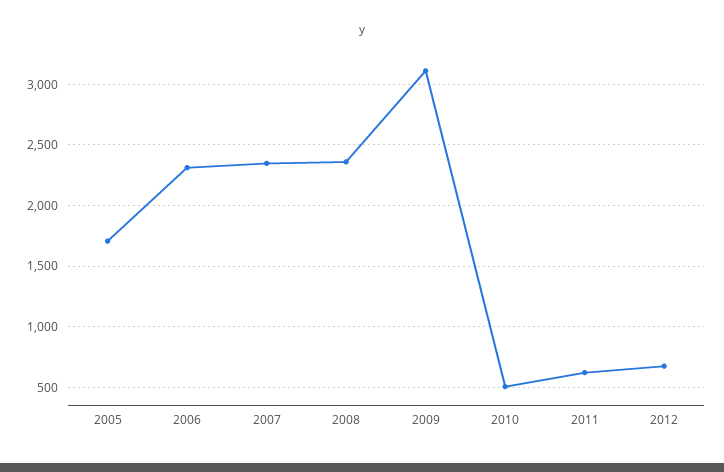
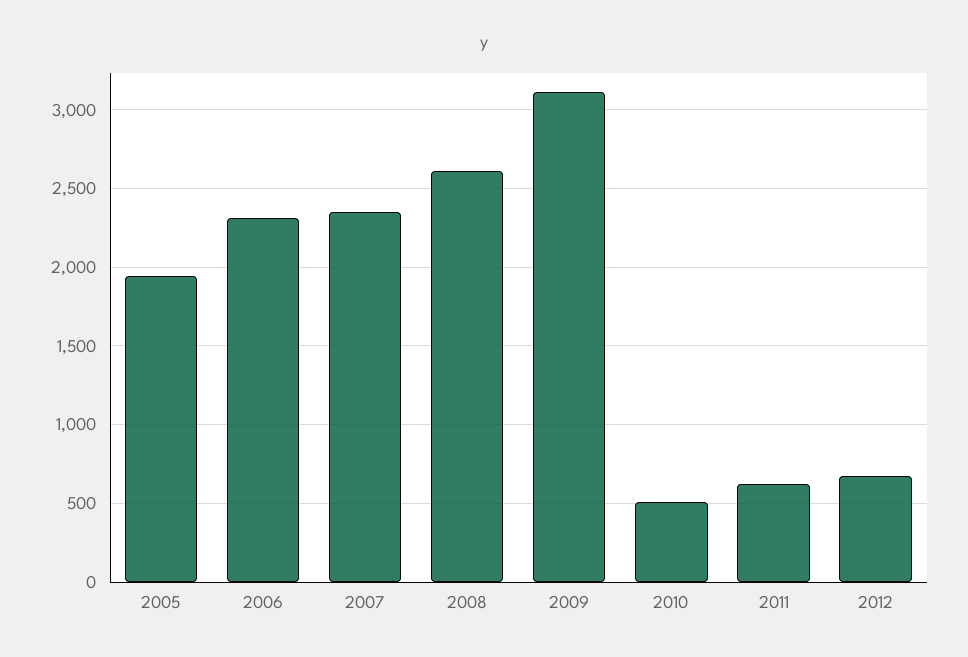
  {
-   "2005": 1700,
+   "2005": 1950,
    "2006": 2300,
    "2007": 2350,
-   "2008": 2350,
+   "2008": 2600,
    "2009": 3100,
    "2010": 500,
    "2011": 600,
    "2012": 700
  }

